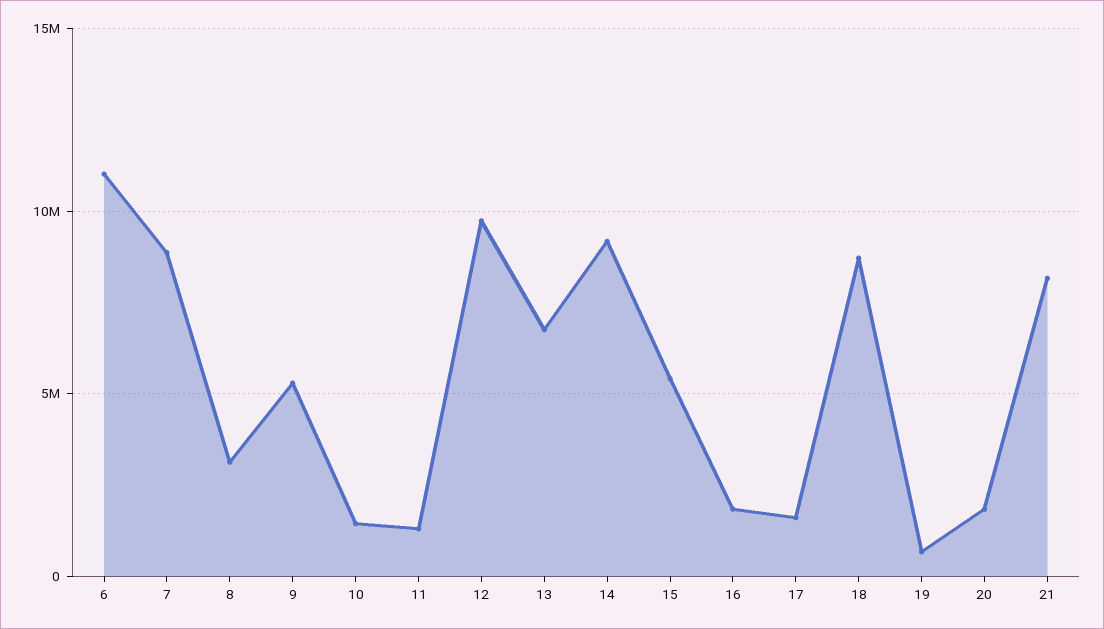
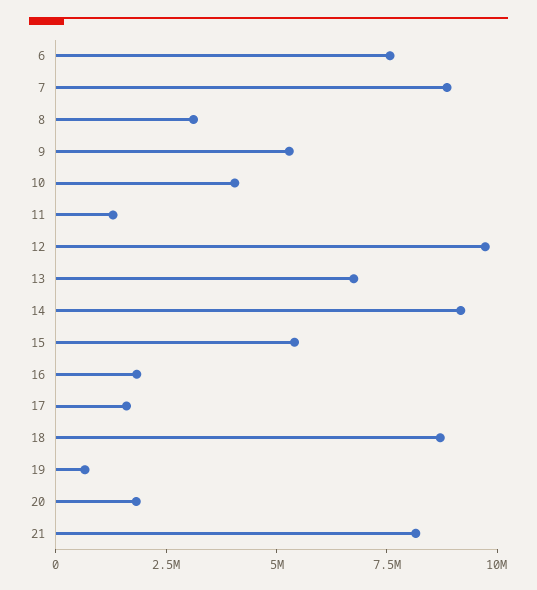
  {
-   "6": 11000000,
+   "6": 7500000,
    "7": 9000000,
    "8": 3000000,
    "9": 5500000,
-   "10": 1500000,
+   "10": 4000000,
    "11": 1500000,
    "12": 9500000,
    "13": 7000000,
    "14": 9000000,
    "15": 5500000,
    "16": 2000000,
    "17": 1500000,
    "18": 8500000,
    "19": 500000,
    "20": 2000000,
    "21": 8000000
  }

